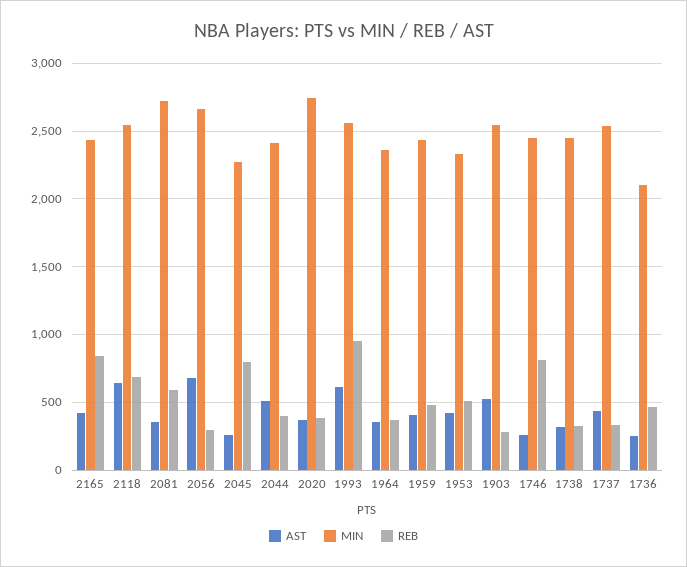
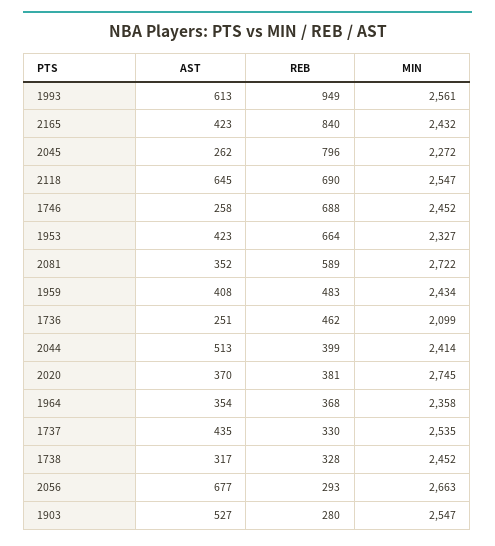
  {
    "AST": {
      "2165": 423,
      "2118": 645,
      "2081": 352,
      "2056": 677,
      "2045": 262,
      "2044": 513,
      "2020": 370,
      "1993": 613,
      "1964": 354,
      "1959": 408,
      "1953": 423,
      "1903": 527,
      "1746": 258,
      "1738": 317,
      "1737": 435,
      "1736": 251
    },
    "MIN": {
      "2165": 2432,
      "2118": 2547,
      "2081": 2722,
      "2056": 2663,
      "2045": 2272,
      "2044": 2414,
      "2020": 2745,
      "1993": 2561,
      "1964": 2358,
      "1959": 2434,
      "1953": 2327,
      "1903": 2547,
      "1746": 2452,
      "1738": 2452,
      "1737": 2535,
      "1736": 2099
    },
    "REB": {
      "2165": 840,
      "2118": 690,
      "2081": 589,
      "2056": 293,
      "2045": 796,
      "2044": 399,
      "2020": 381,
      "1993": 949,
      "1964": 368,
      "1959": 483,
-     "1953": 500,
+     "1953": 664,
      "1903": 280,
-     "1746": 800,
+     "1746": 688,
      "1738": 328,
      "1737": 330,
      "1736": 462
    }
  }

